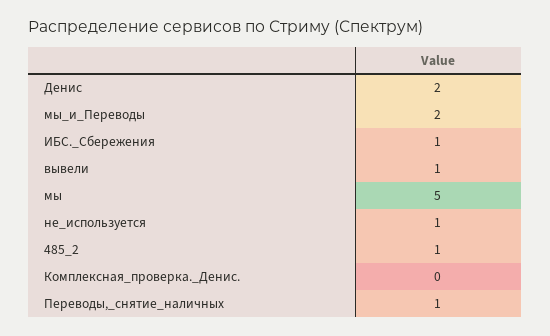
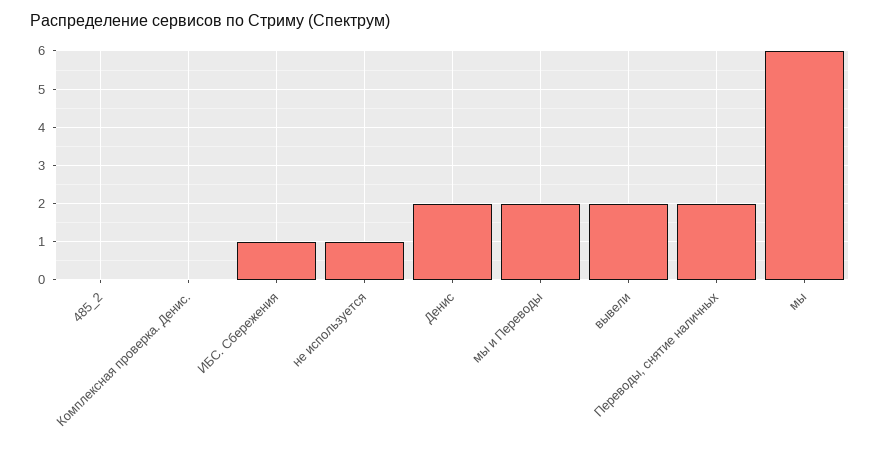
  {
    "Денис": 2,
    "мы_и_Переводы": 2,
    "ИБС._Сбережения": 1,
-   "вывели": 1,
+   "вывели": 2,
-   "мы": 5,
+   "мы": 6,
    "не_используется": 1,
-   "485_2": 1,
+   "485_2": 0,
    "Комплексная_проверка._Денис.": 0,
-   "Переводы,_снятие_наличных": 1
+   "Переводы,_снятие_наличных": 2
  }

